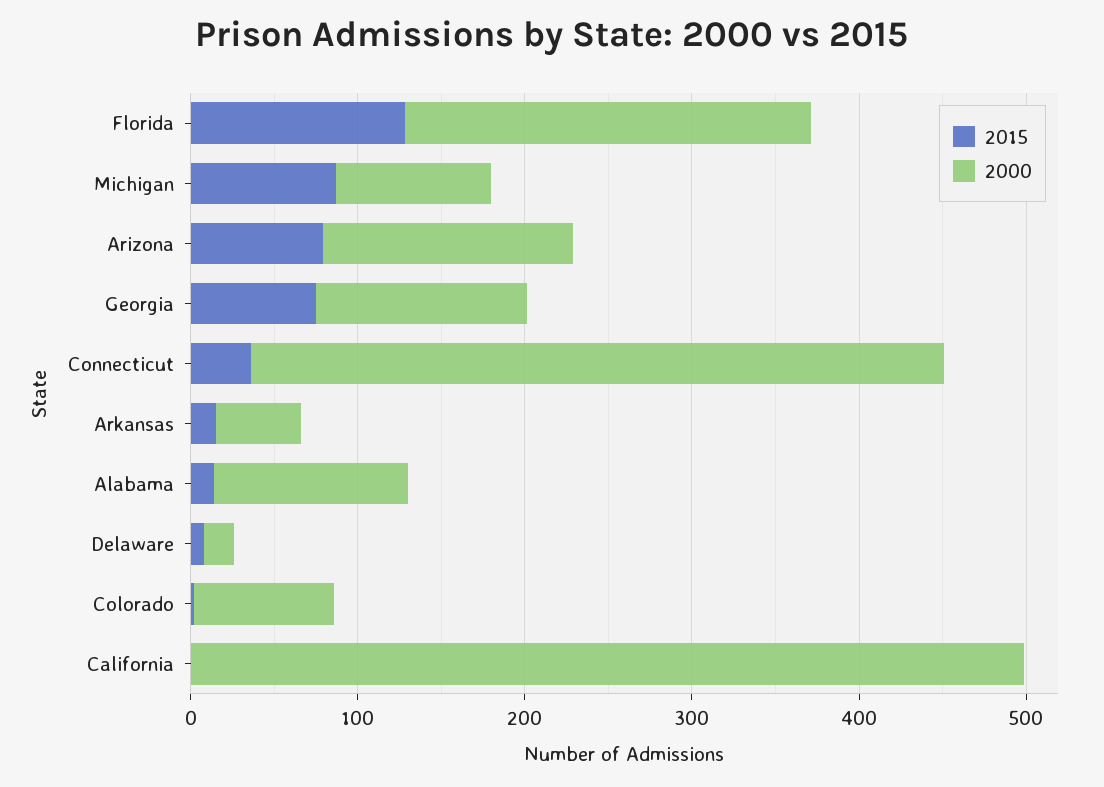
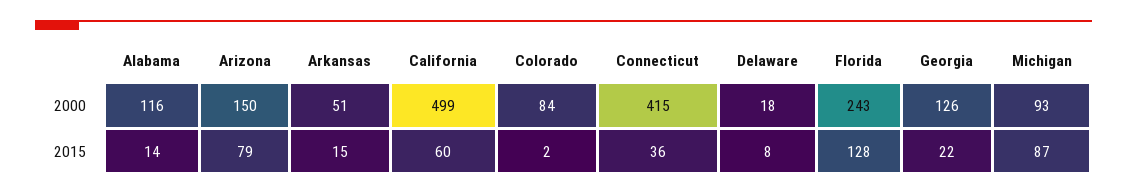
  {
    "2015": {
      "Florida": 128,
      "Michigan": 87,
      "Arizona": 79,
-     "Georgia": 80,
+     "Georgia": 22,
      "Connecticut": 36,
      "Arkansas": 15,
      "Alabama": 14,
      "Delaware": 8,
      "Colorado": 2,
-     "California": 0
+     "California": 60
    },
    "2000": {
      "Florida": 243,
      "Michigan": 93,
      "Arizona": 150,
      "Georgia": 126,
      "Connecticut": 415,
      "Arkansas": 51,
      "Alabama": 116,
      "Delaware": 18,
      "Colorado": 84,
      "California": 499
    }
  }

